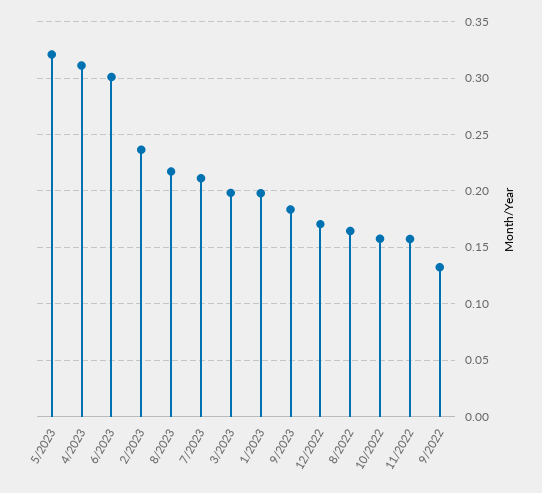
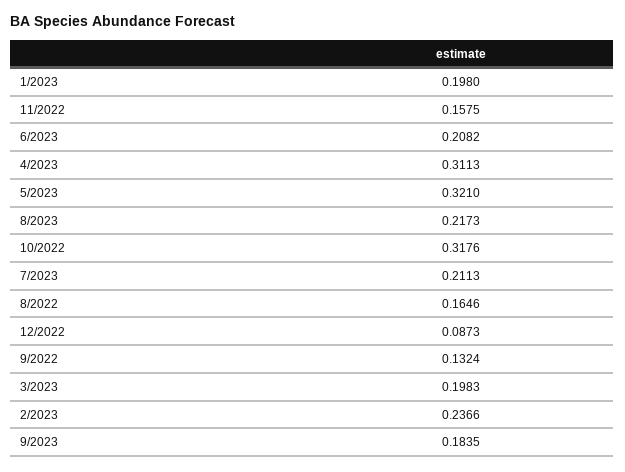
  {
    "5/2023": 0.321,
    "4/2023": 0.3113,
-   "6/2023": 0.3,
+   "6/2023": 0.2082,
    "2/2023": 0.2366,
    "8/2023": 0.2173,
    "7/2023": 0.2113,
    "3/2023": 0.1983,
    "1/2023": 0.198,
    "9/2023": 0.1835,
-   "12/2022": 0.17,
+   "12/2022": 0.0873,
    "8/2022": 0.1646,
-   "10/2022": 0.16,
+   "10/2022": 0.3176,
    "11/2022": 0.1575,
    "9/2022": 0.1324
  }

